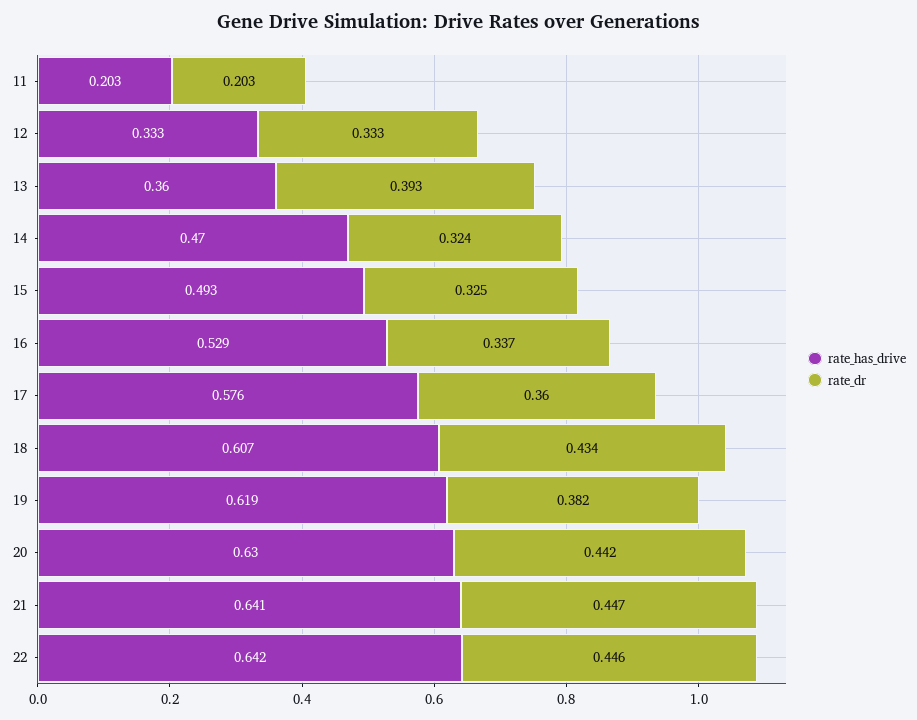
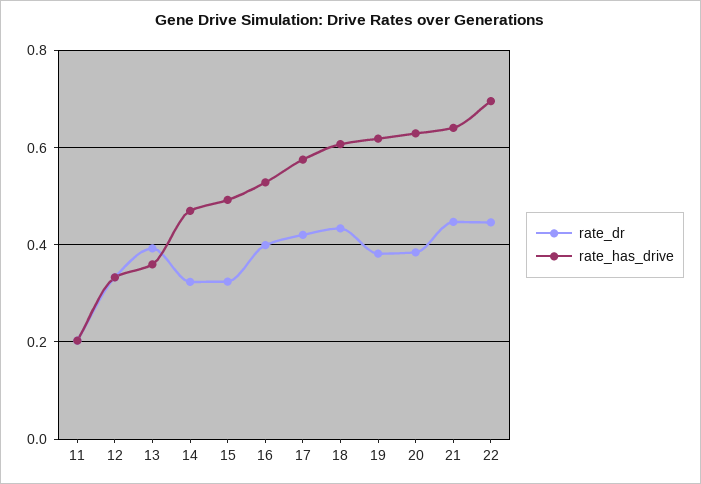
  {
    "rate_has_drive": {
      "11": 0.203,
      "12": 0.333,
      "13": 0.36,
      "14": 0.47,
      "15": 0.493,
      "16": 0.529,
      "17": 0.576,
      "18": 0.607,
      "19": 0.619,
      "20": 0.63,
      "21": 0.641,
-     "22": 0.642
+     "22": 0.7
    },
    "rate_dr": {
      "11": 0.203,
      "12": 0.333,
      "13": 0.393,
      "14": 0.324,
      "15": 0.325,
-     "16": 0.337,
+     "16": 0.4,
-     "17": 0.36,
+     "17": 0.42,
      "18": 0.434,
      "19": 0.382,
-     "20": 0.442,
+     "20": 0.38,
      "21": 0.447,
      "22": 0.446
    }
  }

